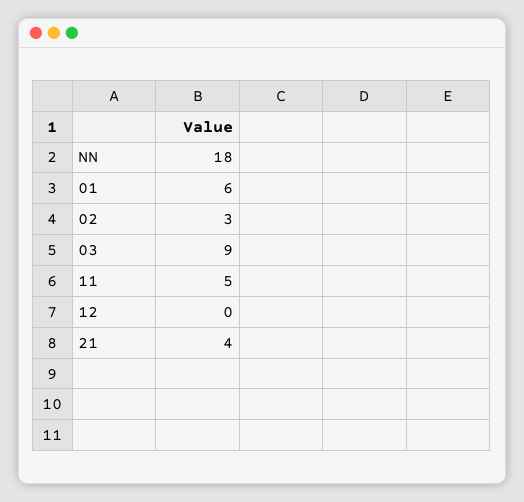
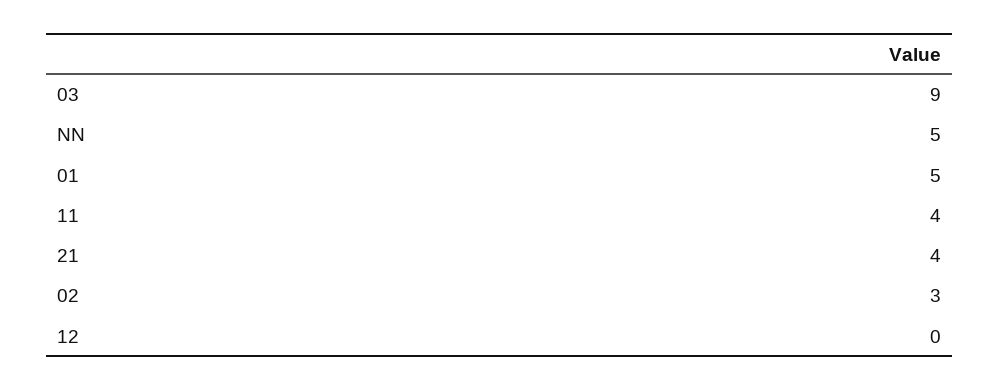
  {
-   "NN": 18,
+   "NN": 5,
-   "01": 6,
+   "01": 5,
    "02": 3,
    "03": 9,
-   "11": 5,
+   "11": 4,
    "12": 0,
    "21": 4
  }

